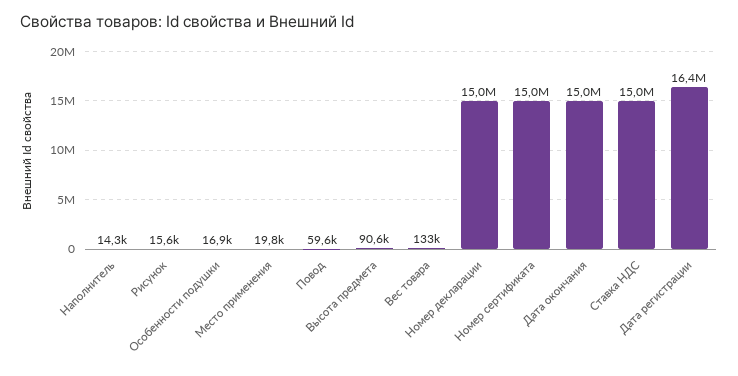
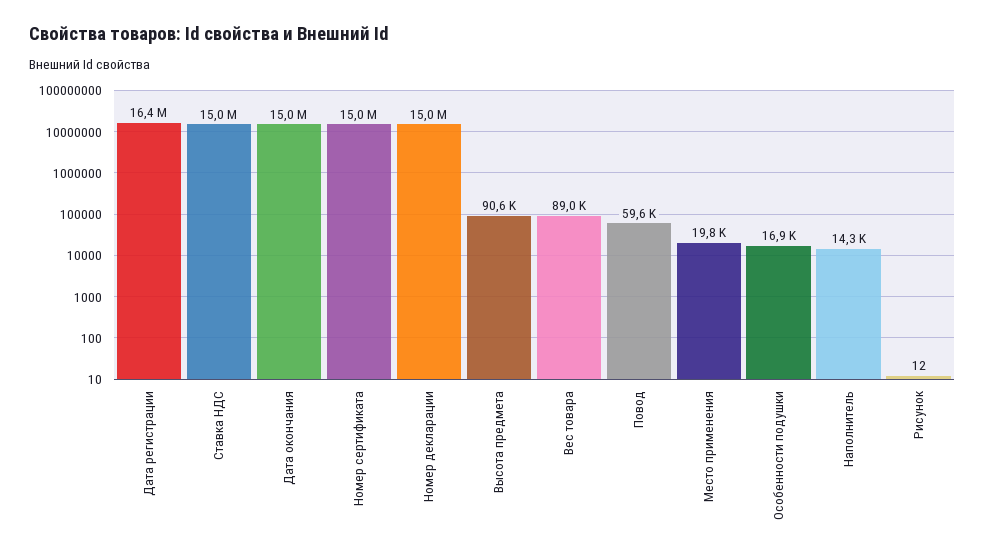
  {
    "Наполнитель": 14300,
-   "Рисунок": 15600,
+   "Рисунок": 12,
    "Особенности подушки": 16900,
    "Место применения": 19800,
    "Повод": 59600,
    "Высота предмета": 90600,
-   "Вес товара": 133000,
+   "Вес товара": 89000,
    "Номер декларации": 15000000,
    "Номер сертификата": 15000000,
    "Дата окончания": 15000000,
    "Ставка НДС": 15000000,
    "Дата регистрации": 16400000
  }

